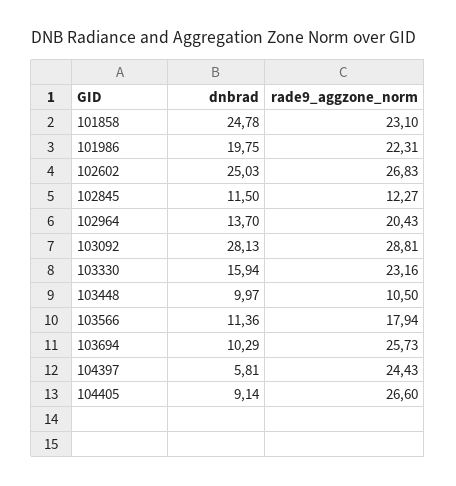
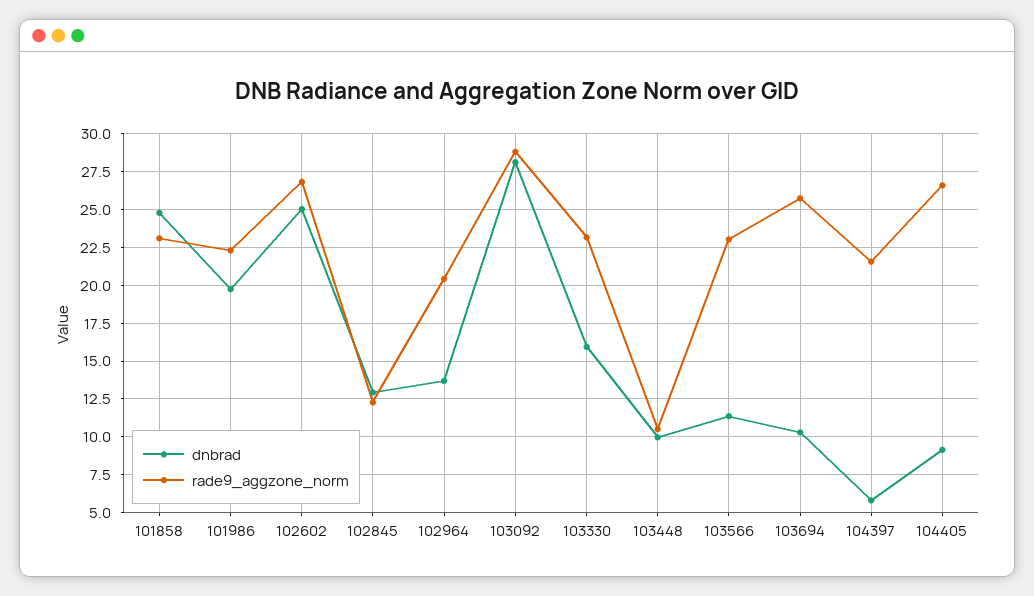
  {
    "dnbrad": {
      "101858": 24.78,
      "101986": 19.75,
      "102602": 25.03,
-     "102845": 11.5,
+     "102845": 13,
      "102964": 13.7,
      "103092": 28.13,
      "103330": 15.94,
      "103448": 9.97,
      "103566": 11.36,
      "103694": 10.29,
      "104397": 5.81,
      "104405": 9.14
    },
    "rade9_aggzone_norm": {
      "101858": 23.1,
      "101986": 22.31,
      "102602": 26.83,
      "102845": 12.27,
      "102964": 20.43,
      "103092": 28.81,
      "103330": 23.16,
      "103448": 10.5,
-     "103566": 17.94,
+     "103566": 23,
      "103694": 25.73,
-     "104397": 24.43,
+     "104397": 21.5,
      "104405": 26.6
    }
  }

